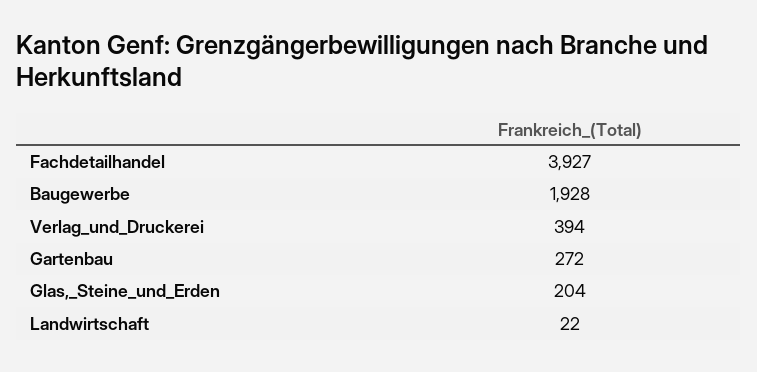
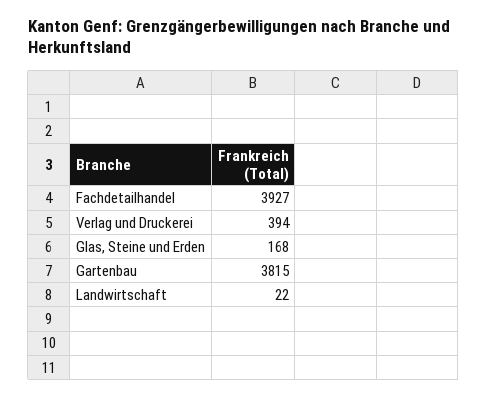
  {
    "Fachdetailhandel": 3927,
-   "Baugewerbe": 1928,
    "Verlag_und_Druckerei": 394,
-   "Gartenbau": 272,
+   "Gartenbau": 3815,
-   "Glas,_Steine_und_Erden": 204,
+   "Glas,_Steine_und_Erden": 168,
    "Landwirtschaft": 22
  }

